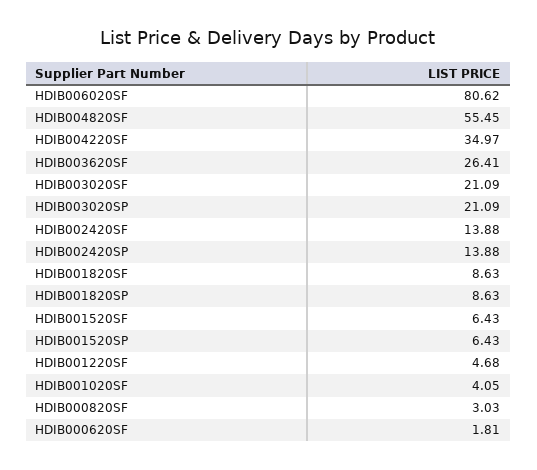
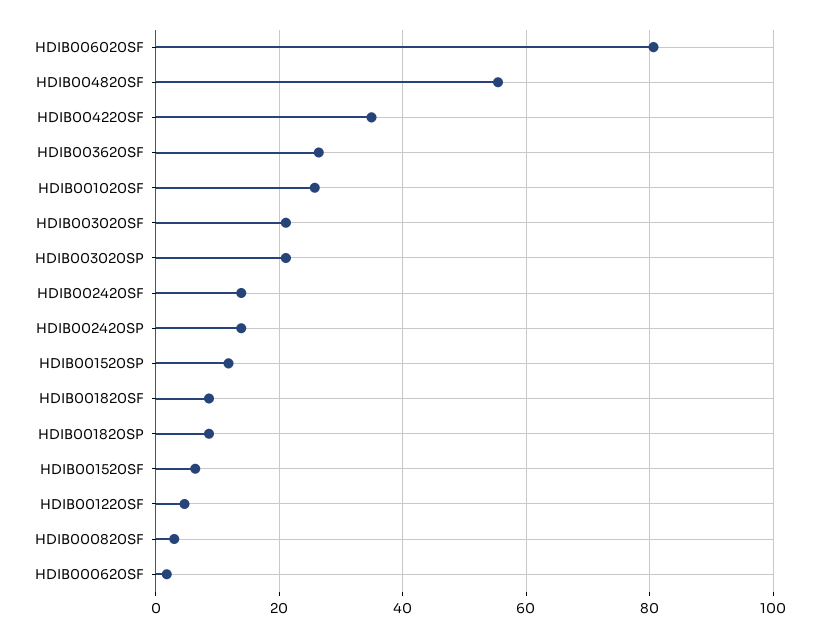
  {
    "HDIB006020SF": 80.62,
    "HDIB004820SF": 55.45,
    "HDIB004220SF": 34.97,
    "HDIB003620SF": 26.41,
    "HDIB003020SF": 21.09,
    "HDIB003020SP": 21.09,
    "HDIB002420SF": 13.88,
    "HDIB002420SP": 13.88,
    "HDIB001820SF": 8.63,
    "HDIB001820SP": 8.63,
    "HDIB001520SF": 6.43,
-   "HDIB001520SP": 6.43,
+   "HDIB001520SP": 12,
    "HDIB001220SF": 4.68,
-   "HDIB001020SF": 4.05,
+   "HDIB001020SF": 26,
    "HDIB000820SF": 3.03,
    "HDIB000620SF": 1.81
  }

